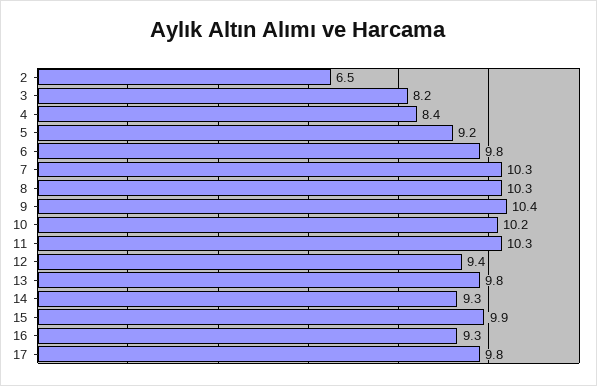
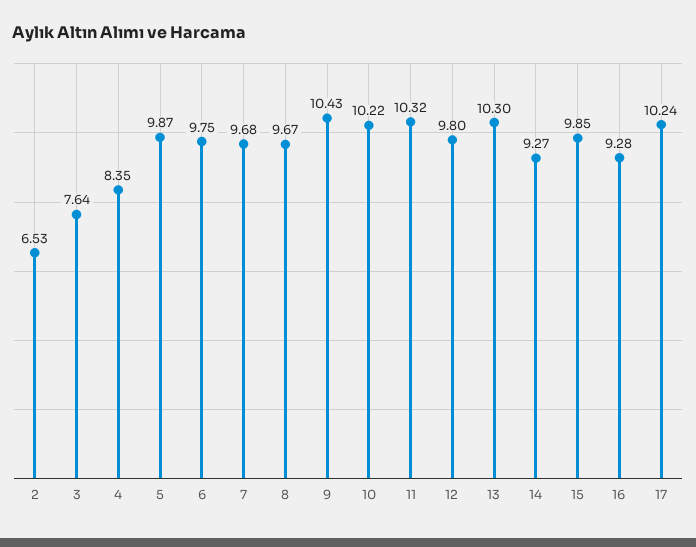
  {
    "2": 6.53,
-   "3": 8.2,
+   "3": 7.64,
    "4": 8.35,
-   "5": 9.2,
+   "5": 9.87,
    "6": 9.75,
-   "7": 10.3,
+   "7": 9.68,
-   "8": 10.3,
+   "8": 9.67,
    "9": 10.43,
    "10": 10.22,
    "11": 10.32,
-   "12": 9.4,
+   "12": 9.8,
-   "13": 9.8,
+   "13": 10.3,
    "14": 9.27,
    "15": 9.85,
    "16": 9.28,
-   "17": 9.8
+   "17": 10.24
  }

